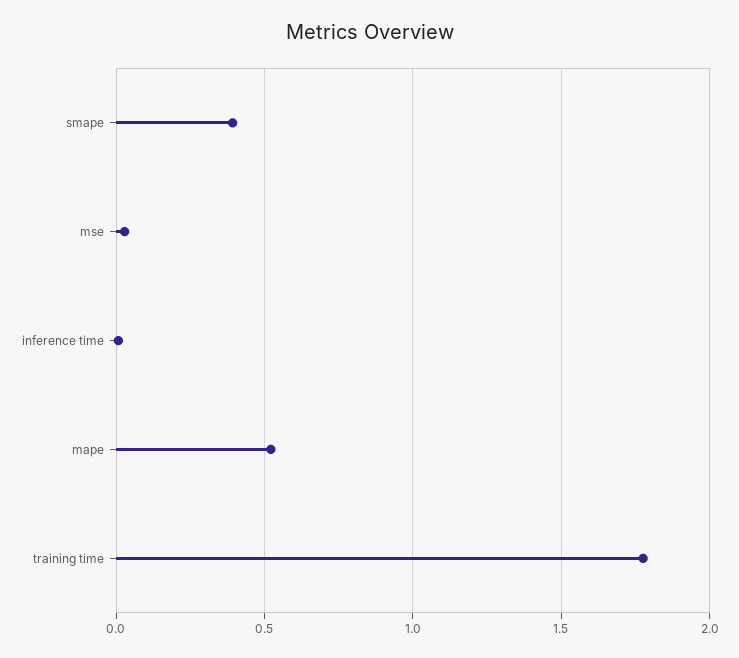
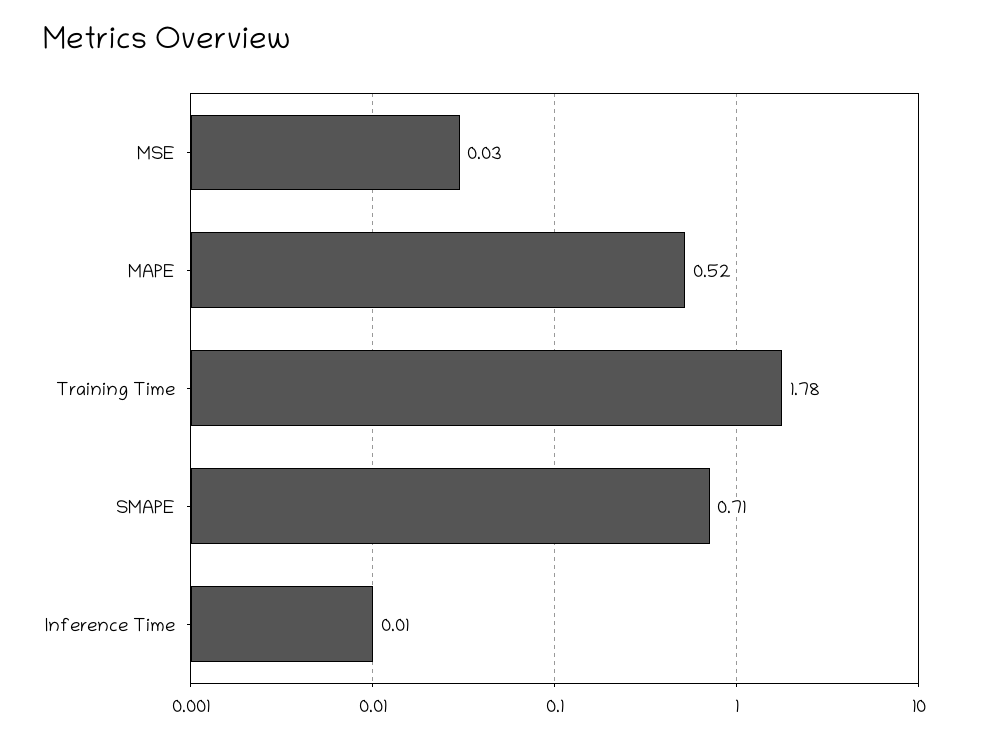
  {
-   "smape": 0.4,
+   "smape": 0.71,
    "mse": 0.03,
    "inference time": 0.01,
    "mape": 0.52,
    "training time": 1.78
  }

